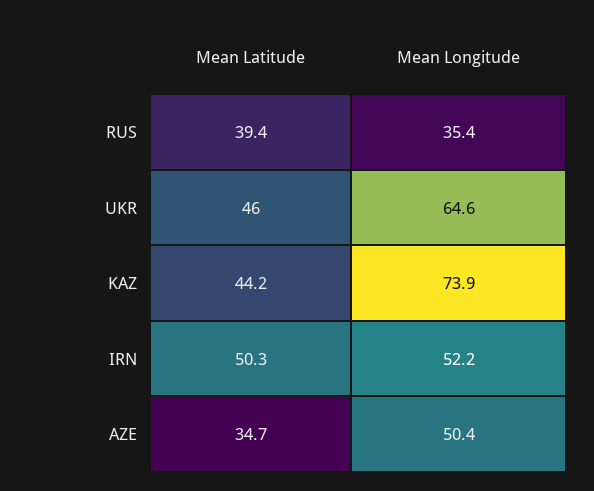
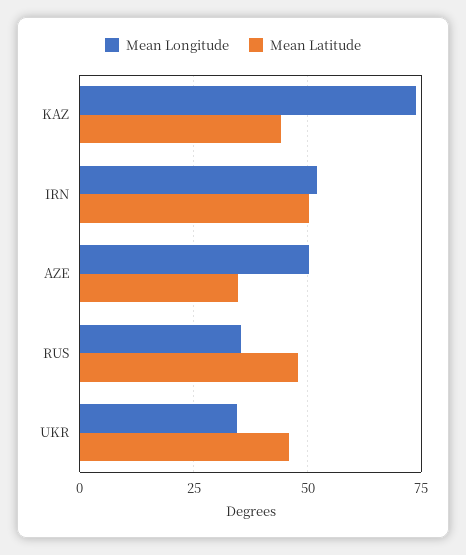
  {
    "Mean Latitude": {
-     "RUS": 39.4,
+     "RUS": 47.5,
      "UKR": 46,
      "KAZ": 44.2,
      "IRN": 50.3,
      "AZE": 34.7
    },
    "Mean Longitude": {
      "RUS": 35.4,
-     "UKR": 64.6,
+     "UKR": 35,
      "KAZ": 73.9,
      "IRN": 52.2,
      "AZE": 50.4
    }
  }

